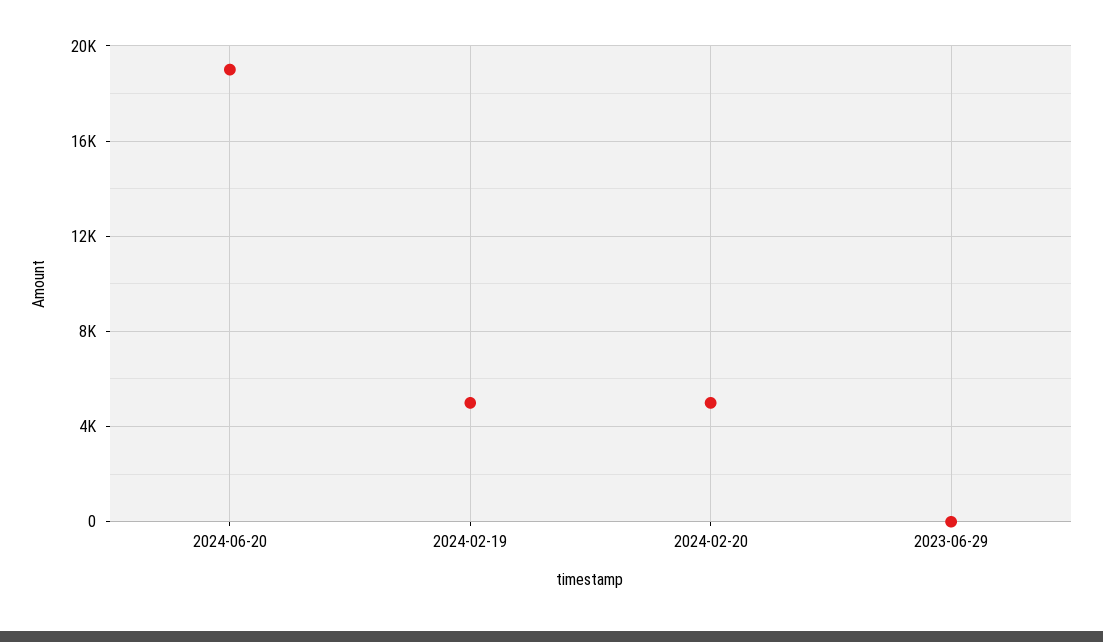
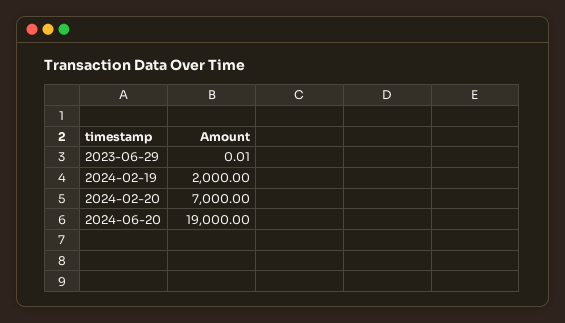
  {
    "2024-06-20": 19000,
-   "2024-02-19": 5000,
+   "2024-02-19": 2000,
-   "2024-02-20": 5000,
+   "2024-02-20": 7000,
    "2023-06-29": 0.01
  }

